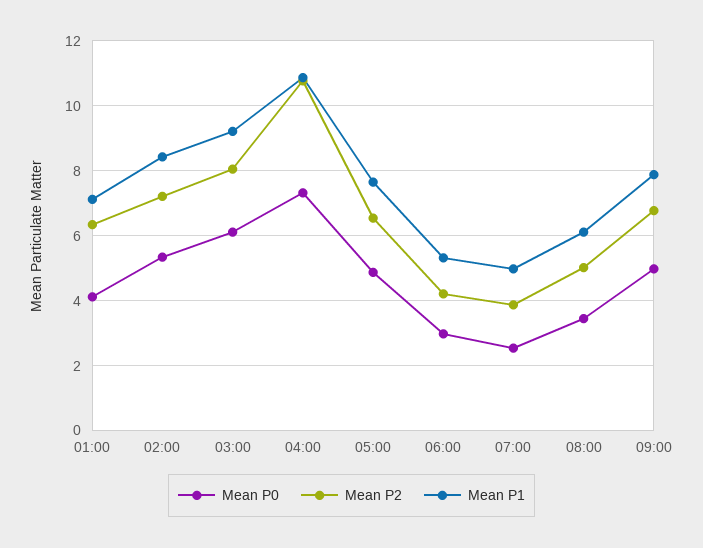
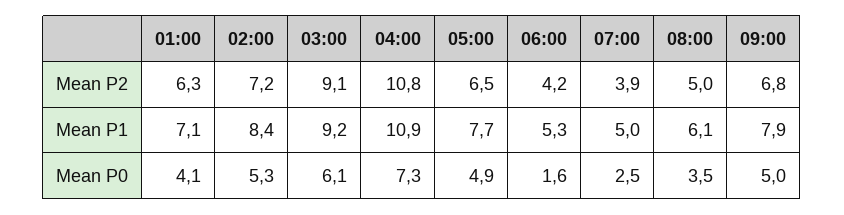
  {
    "Mean P0": {
      "01:00": 4.1,
      "02:00": 5.3,
      "03:00": 6.1,
      "04:00": 7.3,
      "05:00": 4.9,
-     "06:00": 3,
+     "06:00": 1.6,
      "07:00": 2.5,
      "08:00": 3.5,
      "09:00": 5
    },
    "Mean P2": {
      "01:00": 6.3,
      "02:00": 7.2,
-     "03:00": 8,
+     "03:00": 9.1,
      "04:00": 10.8,
      "05:00": 6.5,
      "06:00": 4.2,
      "07:00": 3.9,
      "08:00": 5,
      "09:00": 6.8
    },
    "Mean P1": {
      "01:00": 7.1,
      "02:00": 8.4,
      "03:00": 9.2,
      "04:00": 10.9,
      "05:00": 7.7,
      "06:00": 5.3,
      "07:00": 5,
      "08:00": 6.1,
      "09:00": 7.9
    }
  }

